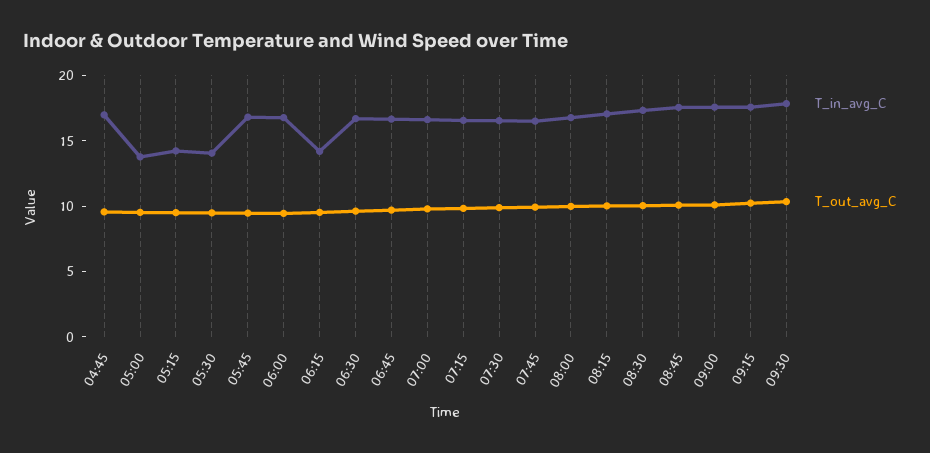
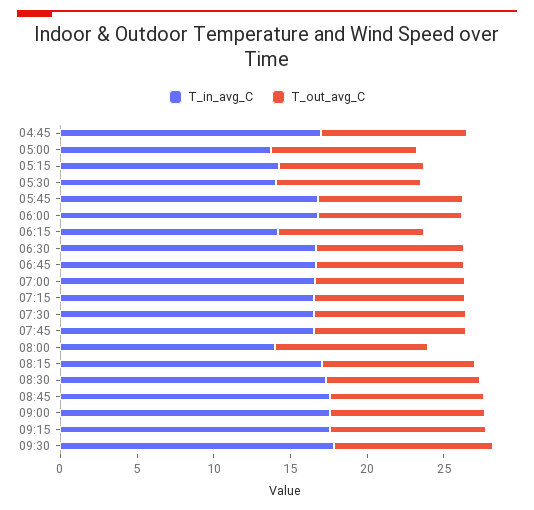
  {
    "T_in_avg_C": {
      "04:45": 17,
      "05:00": 14,
      "05:15": 14,
      "05:30": 14,
      "05:45": 17,
      "06:00": 17,
      "06:15": 14,
      "06:30": 17,
      "06:45": 17,
      "07:00": 17,
      "07:15": 17,
      "07:30": 17,
      "07:45": 17,
-     "08:00": 17,
+     "08:00": 14,
      "08:15": 17,
      "08:30": 17,
      "08:45": 18,
      "09:00": 18,
      "09:15": 18,
      "09:30": 18
    },
    "T_out_avg_C": {
      "04:45": 10,
      "05:00": 10,
      "05:15": 10,
      "05:30": 9,
      "05:45": 9,
      "06:00": 9,
      "06:15": 10,
      "06:30": 10,
      "06:45": 10,
      "07:00": 10,
      "07:15": 10,
      "07:30": 10,
      "07:45": 10,
      "08:00": 10,
      "08:15": 10,
      "08:30": 10,
      "08:45": 10,
      "09:00": 10,
      "09:15": 10,
      "09:30": 10
    }
  }

